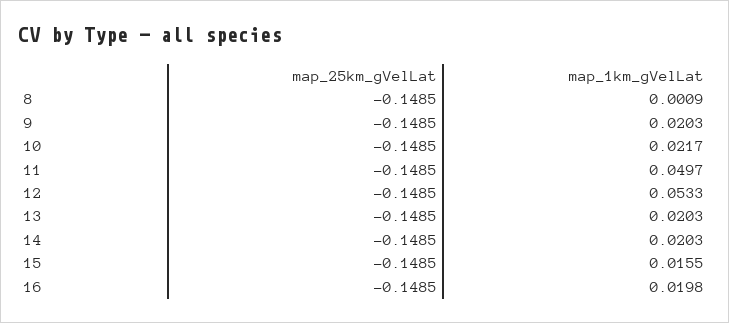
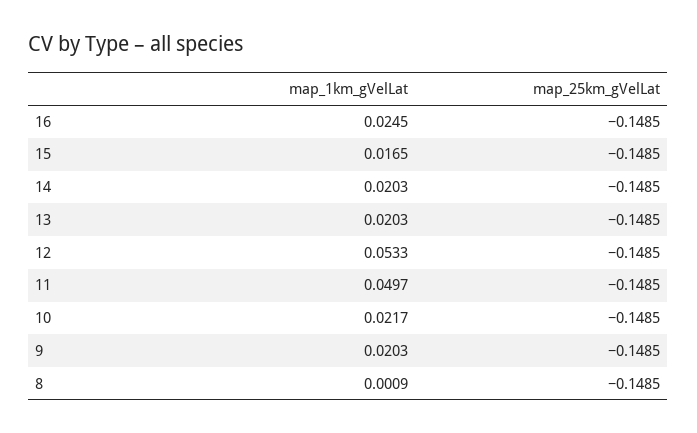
  {
    "map_25km_gVelLat": {
      "8": -0.1485,
      "9": -0.1485,
      "10": -0.1485,
      "11": -0.1485,
      "12": -0.1485,
      "13": -0.1485,
      "14": -0.1485,
      "15": -0.1485,
      "16": -0.1485
    },
    "map_1km_gVelLat": {
      "8": 0.0009,
      "9": 0.0203,
      "10": 0.0217,
      "11": 0.0497,
      "12": 0.0533,
      "13": 0.0203,
      "14": 0.0203,
-     "15": 0.0155,
+     "15": 0.0165,
-     "16": 0.0198
+     "16": 0.0245
    }
  }

